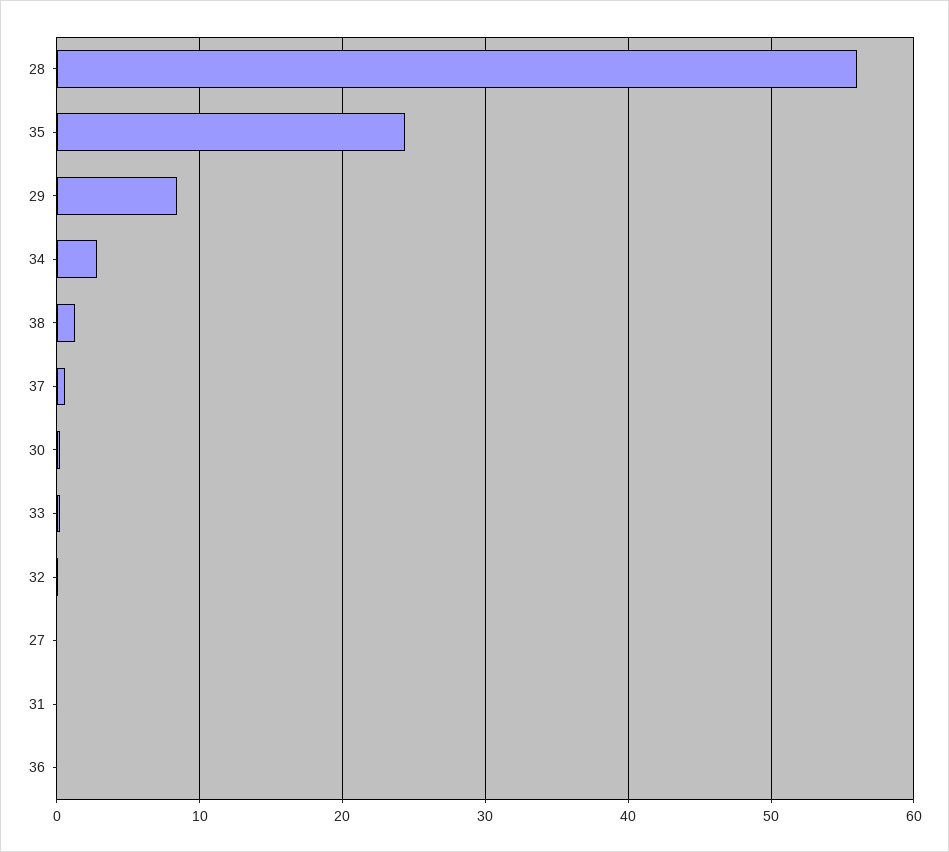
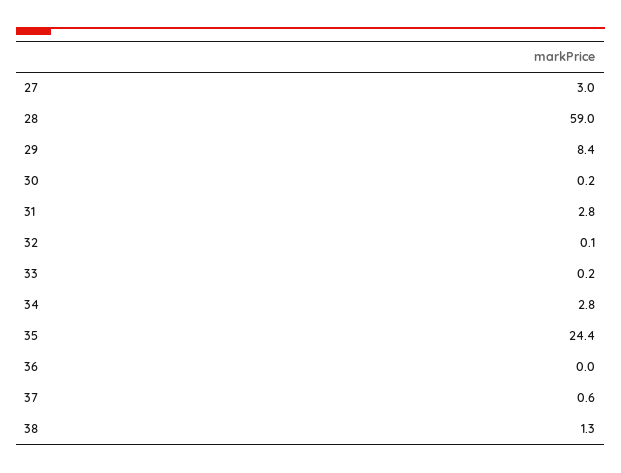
  {
-   "28": 56,
+   "28": 59,
    "35": 24.4,
    "29": 8.4,
    "34": 2.8,
    "38": 1.3,
    "37": 0.6,
    "30": 0.2,
    "33": 0.2,
    "32": 0.1,
-   "27": 0,
+   "27": 3,
-   "31": 0,
+   "31": 2.8,
    "36": 0
  }

